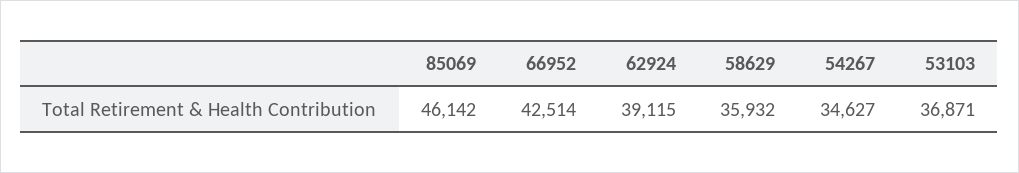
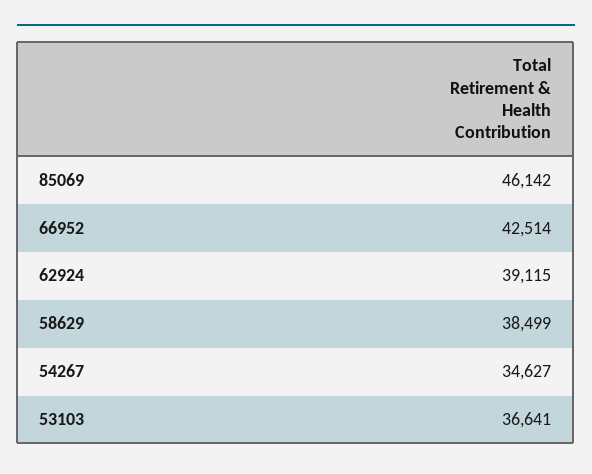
  {
    "85069": 46142,
    "66952": 42514,
    "62924": 39115,
-   "58629": 35932,
+   "58629": 38499,
    "54267": 34627,
-   "53103": 36871
+   "53103": 36641
  }

